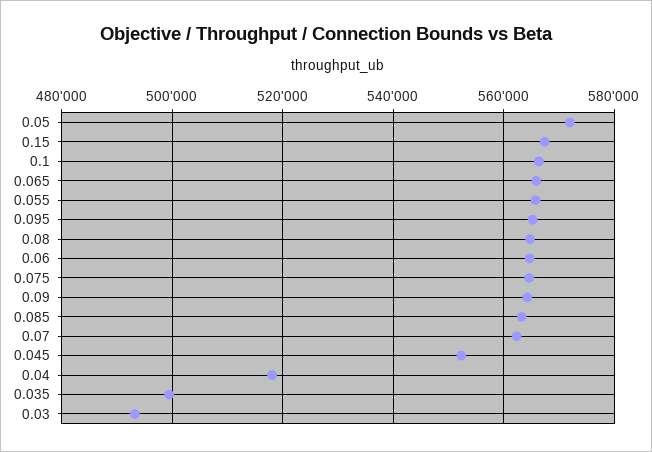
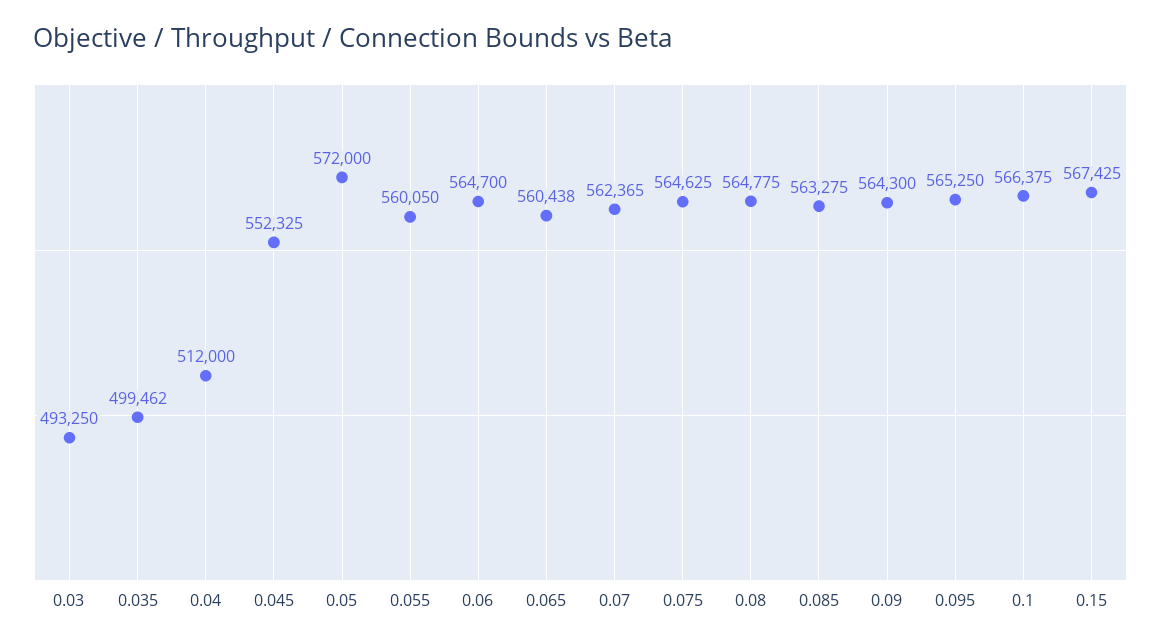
  {
    "0.05": 572000,
    "0.15": 567425,
    "0.1": 566375,
-   "0.065": 566000,
+   "0.065": 560438,
-   "0.055": 566000,
+   "0.055": 560050,
    "0.095": 565250,
    "0.08": 564775,
    "0.06": 564700,
    "0.075": 564625,
    "0.09": 564300,
    "0.085": 563275,
    "0.07": 562365,
    "0.045": 552325,
-   "0.04": 518000,
+   "0.04": 512000,
    "0.035": 499462,
    "0.03": 493250
  }

